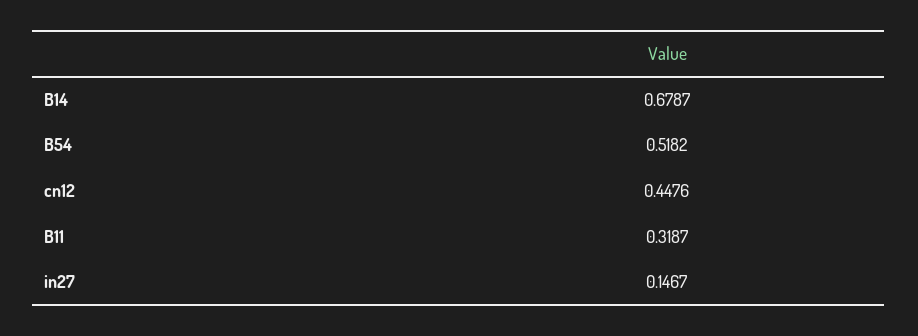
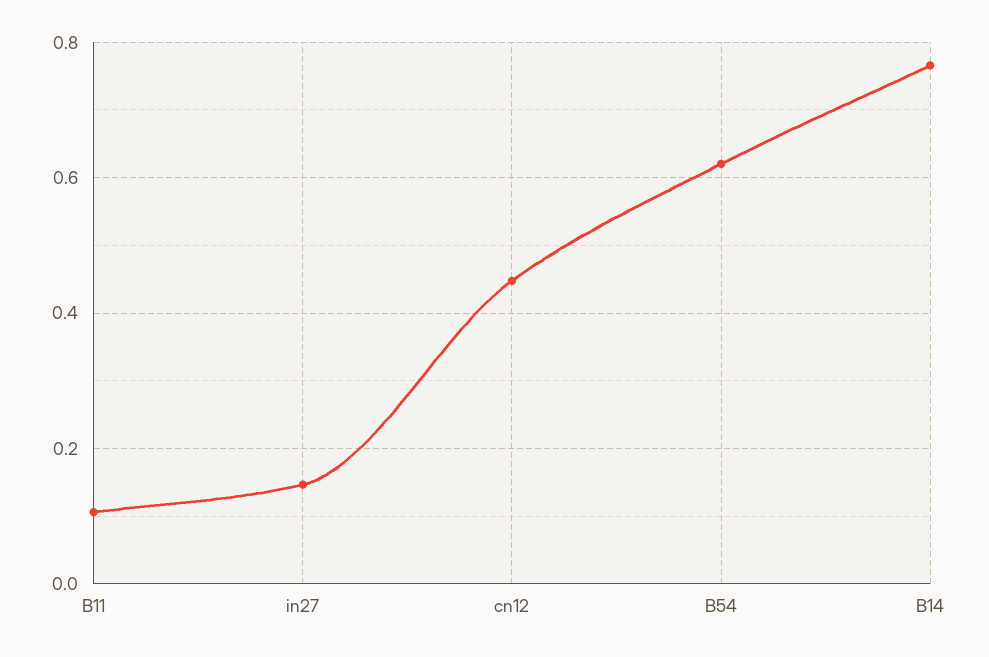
  {
-   "B14": 0.6787,
+   "B14": 0.76,
-   "B54": 0.5182,
+   "B54": 0.62,
    "cn12": 0.4476,
-   "B11": 0.3187,
+   "B11": 0.1,
    "in27": 0.1467
  }

